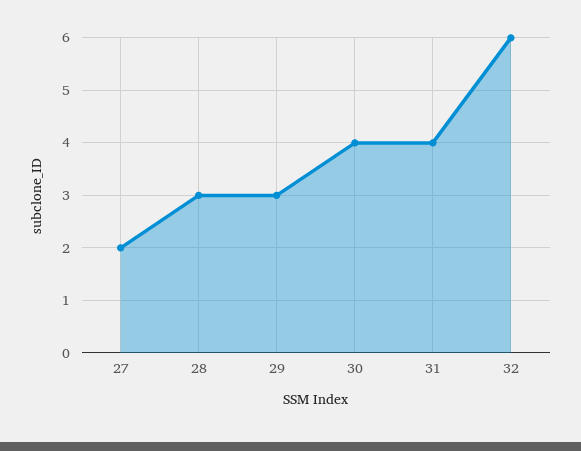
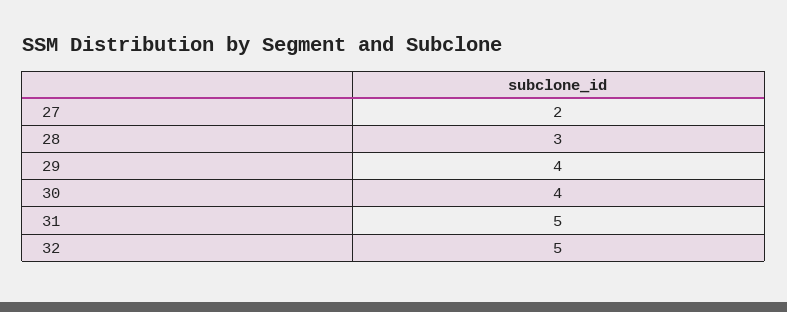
  {
    "27": 2,
    "28": 3,
-   "29": 3,
+   "29": 4,
    "30": 4,
-   "31": 4,
+   "31": 5,
-   "32": 6
+   "32": 5
  }

